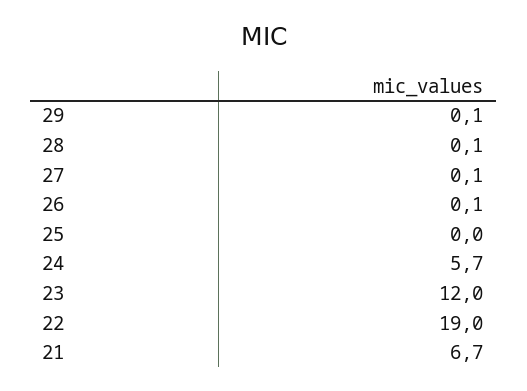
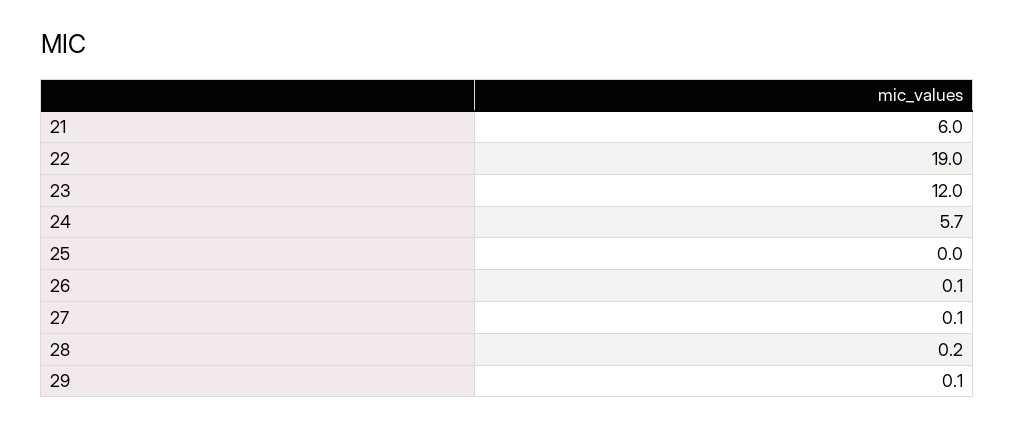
  {
    "29": 0.1,
-   "28": 0.1,
+   "28": 0.2,
    "27": 0.1,
    "26": 0.1,
    "25": 0,
    "24": 5.7,
    "23": 12,
    "22": 19,
-   "21": 6.7
+   "21": 6
  }

